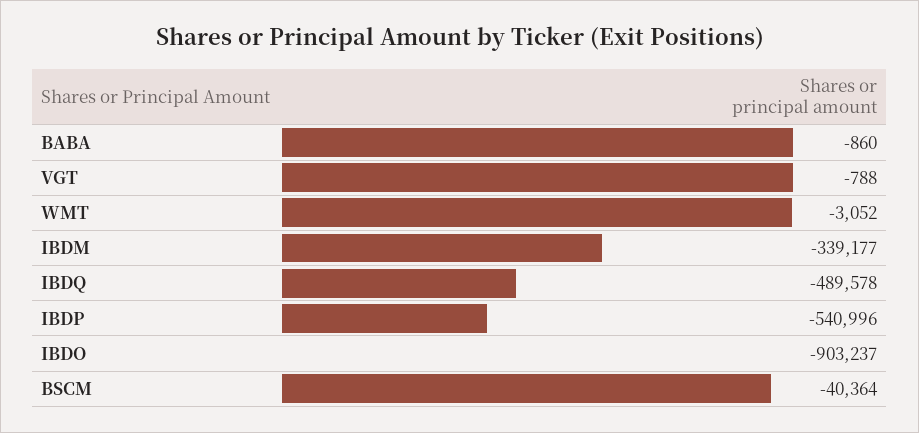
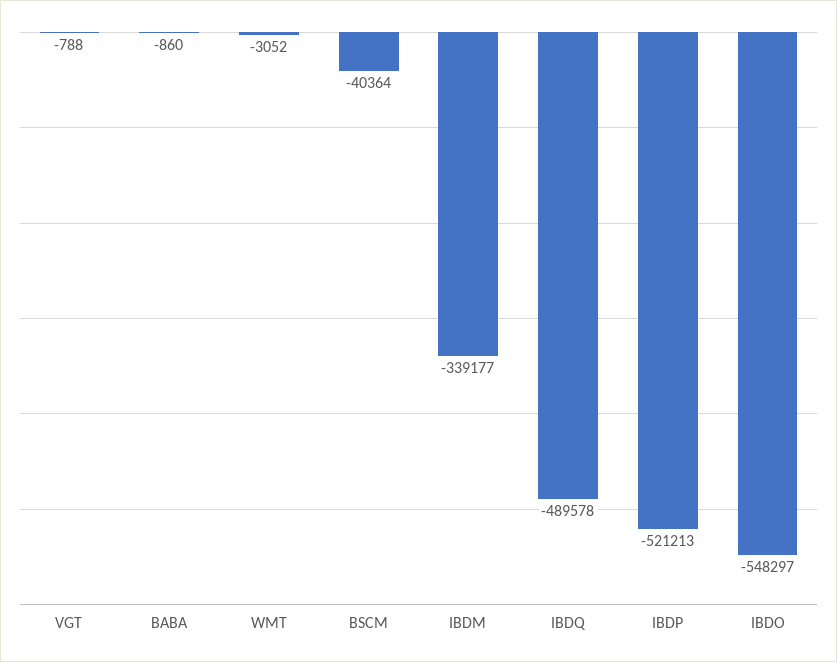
  {
    "BABA": -860,
    "VGT": -788,
    "WMT": -3052,
    "IBDM": -339177,
    "IBDQ": -489578,
-   "IBDP": -540996,
+   "IBDP": -521213,
-   "IBDO": -903237,
+   "IBDO": -548297,
    "BSCM": -40364
  }

